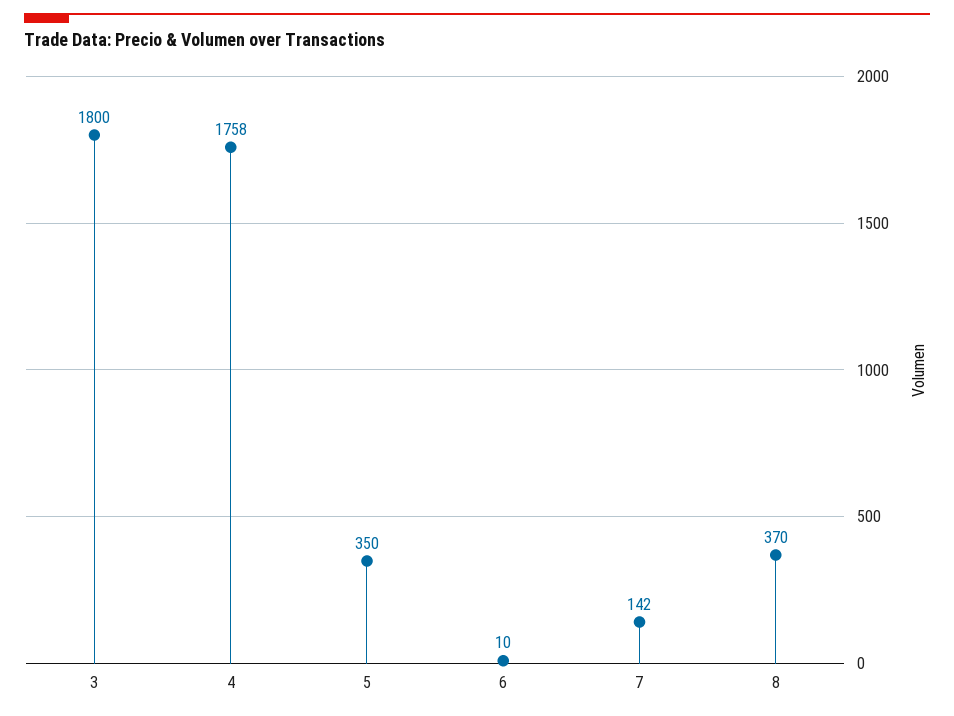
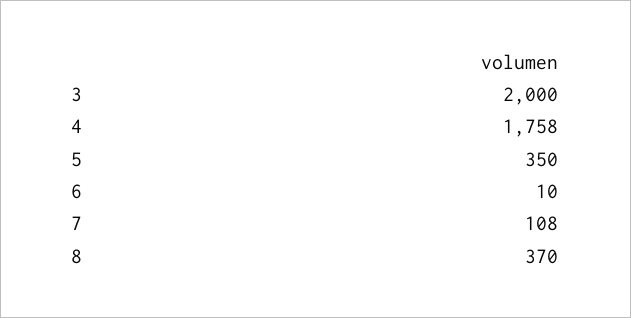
  {
-   "3": 1800,
+   "3": 2000,
    "4": 1758,
    "5": 350,
    "6": 10,
-   "7": 142,
+   "7": 108,
    "8": 370
  }

